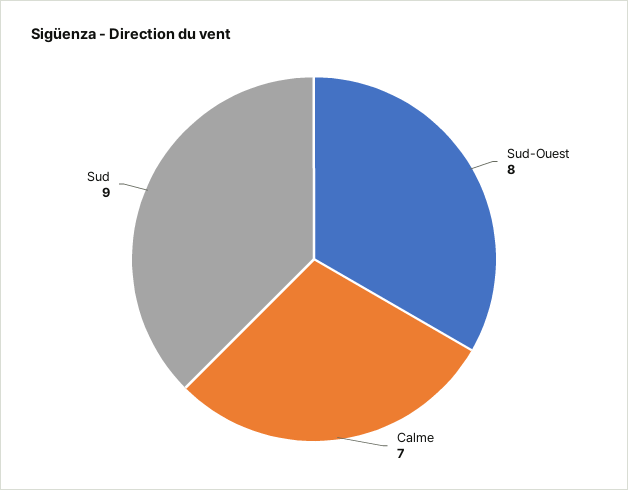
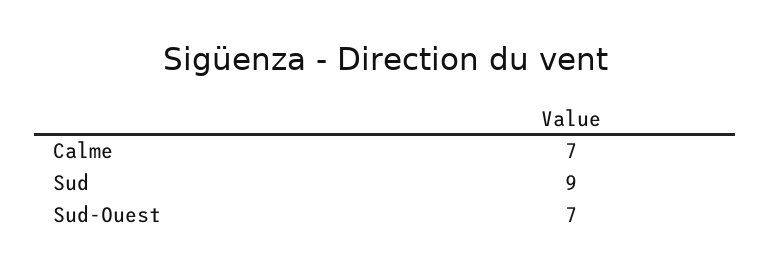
  {
-   "Sud-Ouest": 8,
+   "Sud-Ouest": 7,
    "Calme": 7,
    "Sud": 9
  }

